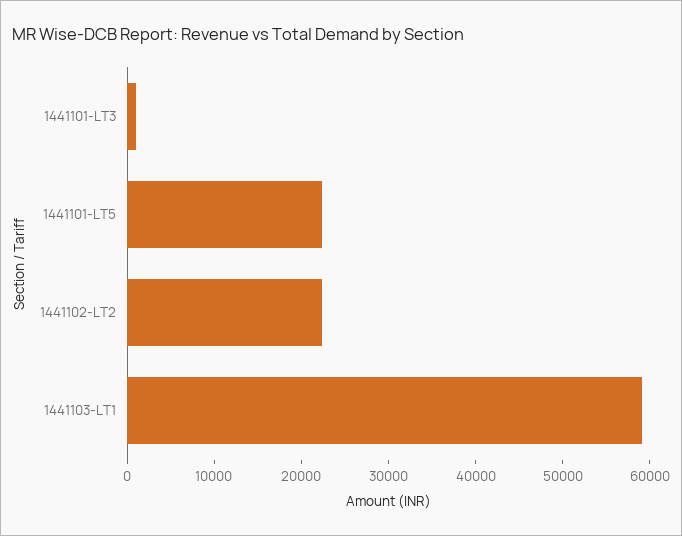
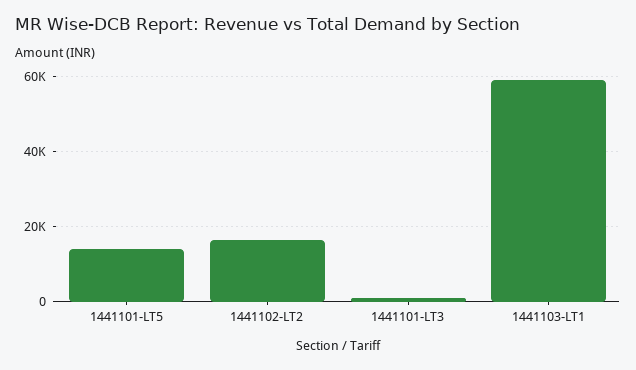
  {
    "1441101-LT3": 0,
-   "1441101-LT5": 22000,
+   "1441101-LT5": 14000,
-   "1441102-LT2": 22000,
+   "1441102-LT2": 16000,
    "1441103-LT1": 60000
  }

